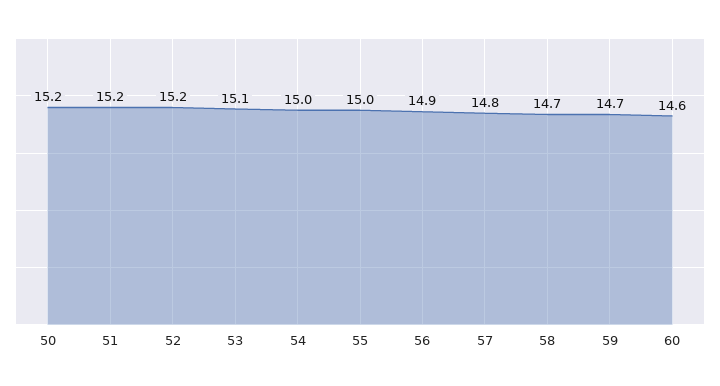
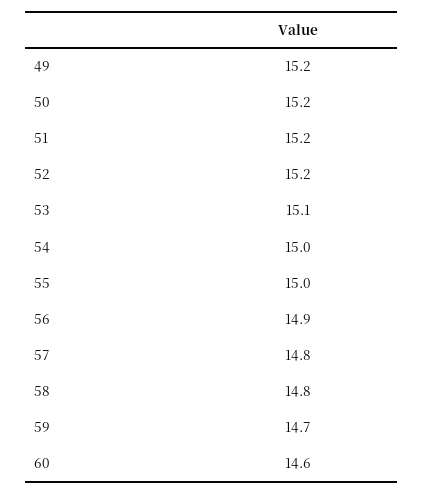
  {
    "50": 15.2,
    "51": 15.2,
    "52": 15.2,
    "53": 15.1,
    "54": 15,
    "55": 15,
    "56": 14.9,
    "57": 14.8,
-   "58": 14.7,
+   "58": 14.8,
    "59": 14.7,
-   "60": 14.6
+   "60": 14.6,
+   "49": 15.2
  }

